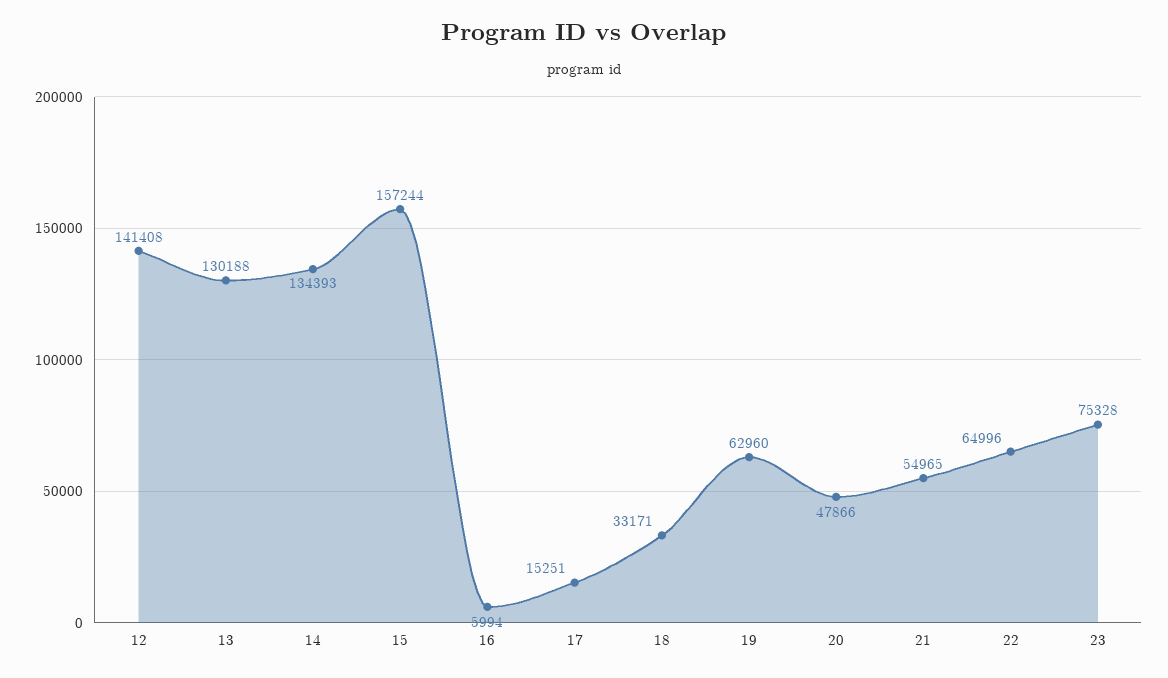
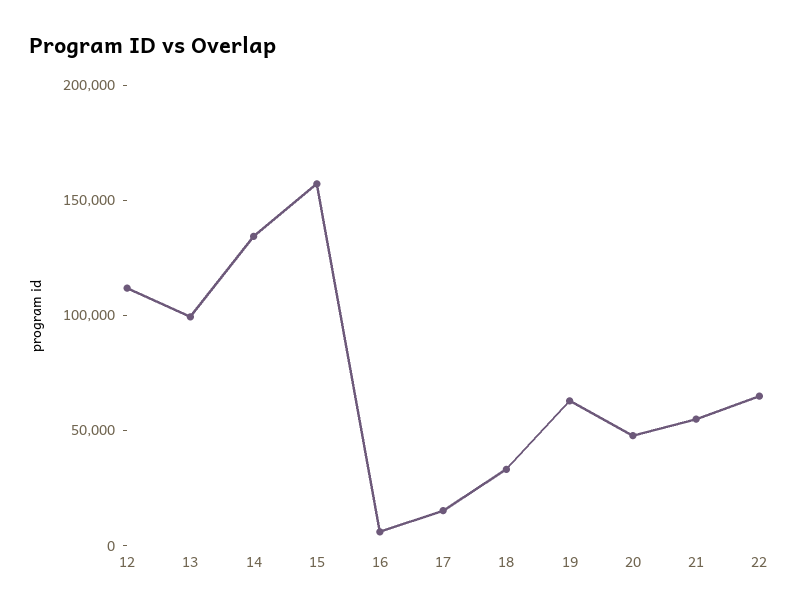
  {
-   "12": 141408,
+   "12": 110000,
-   "13": 130188,
+   "13": 100000,
    "14": 134393,
    "15": 157244,
    "16": 5994,
    "17": 15251,
    "18": 33171,
    "19": 62960,
    "20": 47866,
    "21": 54965,
-   "22": 64996,
+   "22": 64996
-   "23": 75328
  }

